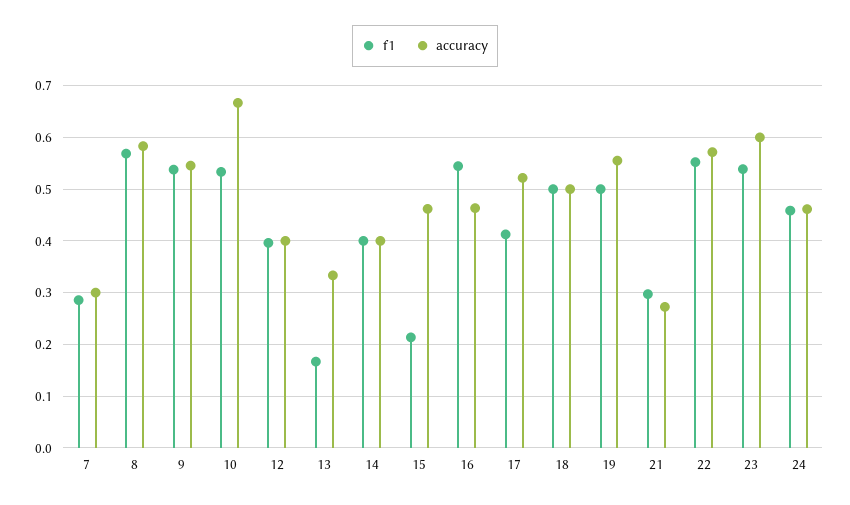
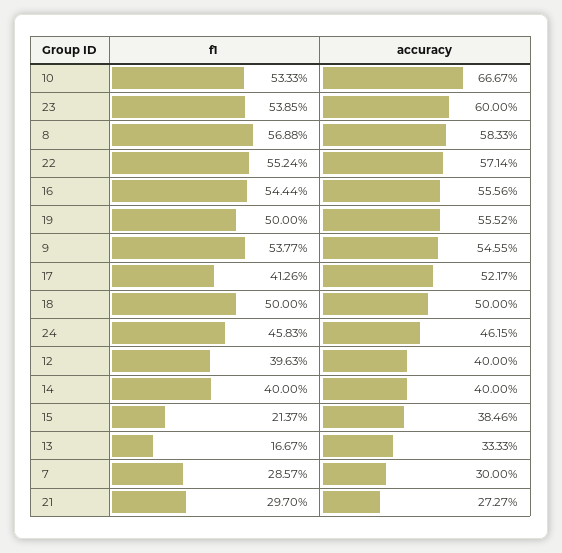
  {
    "f1": {
      "7": 0.2857,
      "8": 0.5688,
      "9": 0.5377,
      "10": 0.5333,
      "12": 0.3963,
      "13": 0.1667,
      "14": 0.4,
      "15": 0.2137,
      "16": 0.5444,
      "17": 0.4126,
      "18": 0.5,
      "19": 0.5,
      "21": 0.297,
      "22": 0.5524,
      "23": 0.5385,
      "24": 0.4583
    },
    "accuracy": {
      "7": 0.3,
      "8": 0.5833,
      "9": 0.5455,
      "10": 0.6667,
      "12": 0.4,
      "13": 0.3333,
      "14": 0.4,
-     "15": 0.46,
+     "15": 0.3846,
-     "16": 0.46,
+     "16": 0.5556,
      "17": 0.5217,
      "18": 0.5,
      "19": 0.5552,
      "21": 0.2727,
      "22": 0.5714,
      "23": 0.6,
      "24": 0.4615
    }
  }

